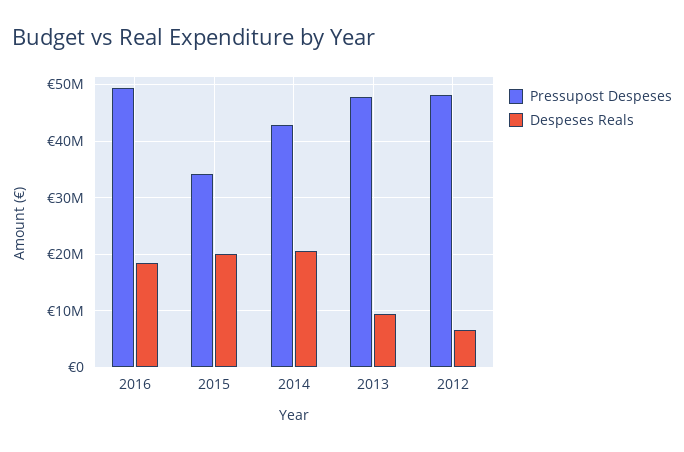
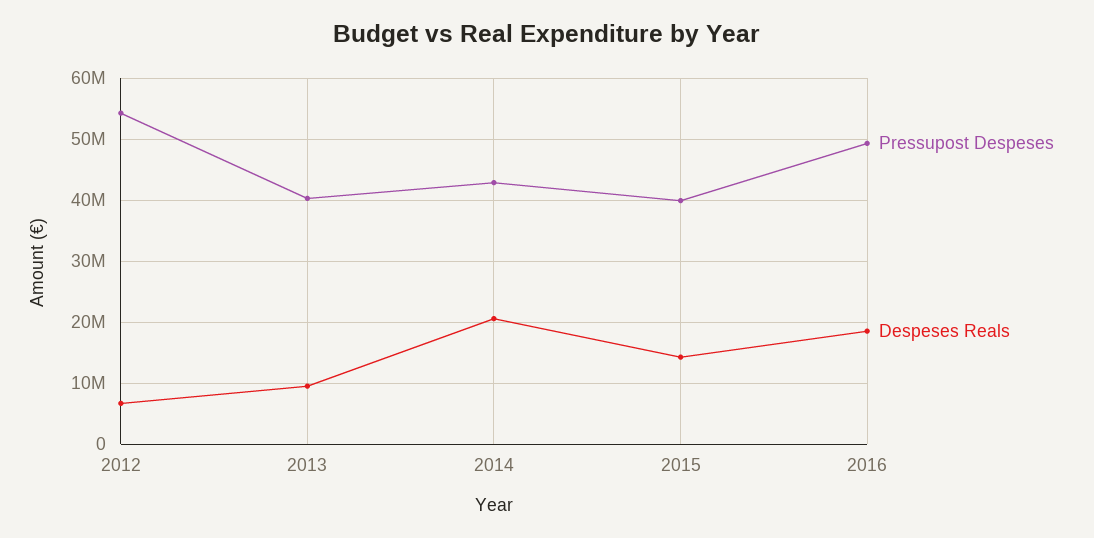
  {
    "Pressupost Despeses": {
      "2016": 49000000,
-     "2015": 34000000,
+     "2015": 40000000,
      "2014": 43000000,
-     "2013": 48000000,
+     "2013": 40000000,
-     "2012": 48000000
+     "2012": 54000000
    },
    "Despeses Reals": {
      "2016": 19000000,
-     "2015": 20000000,
+     "2015": 14000000,
      "2014": 21000000,
      "2013": 10000000,
      "2012": 7000000
    }
  }

